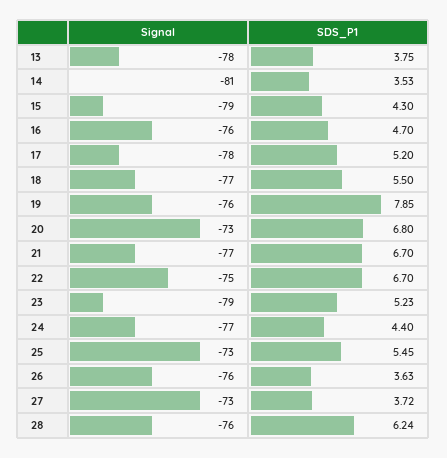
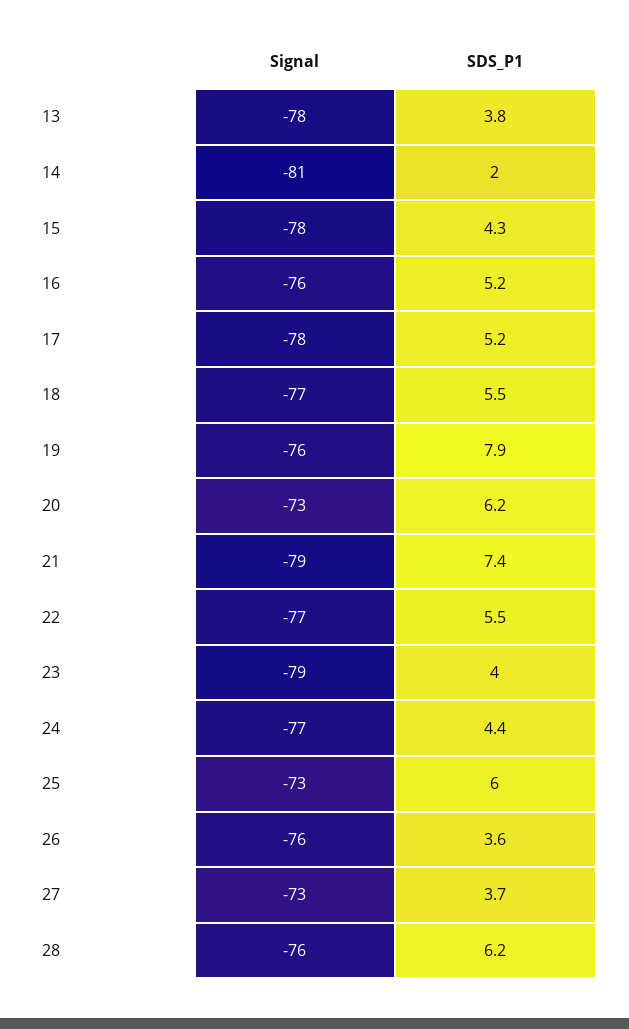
  {
    "Signal": {
      "13": -78,
      "14": -81,
-     "15": -79,
+     "15": -78,
      "16": -76,
      "17": -78,
      "18": -77,
      "19": -76,
      "20": -73,
-     "21": -77,
+     "21": -79,
-     "22": -75,
+     "22": -77,
      "23": -79,
      "24": -77,
      "25": -73,
      "26": -76,
      "27": -73,
      "28": -76
    },
    "SDS_P1": {
      "13": 3.75,
-     "14": 3.53,
+     "14": 2,
      "15": 4.3,
-     "16": 4.7,
+     "16": 5.2,
      "17": 5.2,
      "18": 5.5,
      "19": 7.85,
-     "20": 6.8,
+     "20": 6.2,
-     "21": 6.7,
+     "21": 7.4,
-     "22": 6.7,
+     "22": 5.5,
-     "23": 5.23,
+     "23": 4,
      "24": 4.4,
-     "25": 5.45,
+     "25": 6,
      "26": 3.63,
      "27": 3.72,
      "28": 6.24
    }
  }

